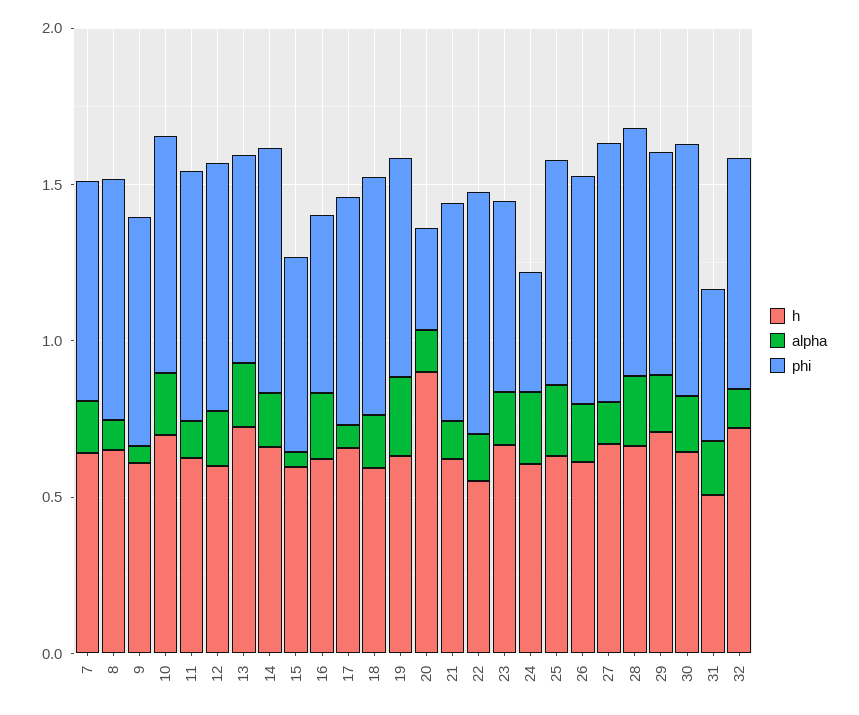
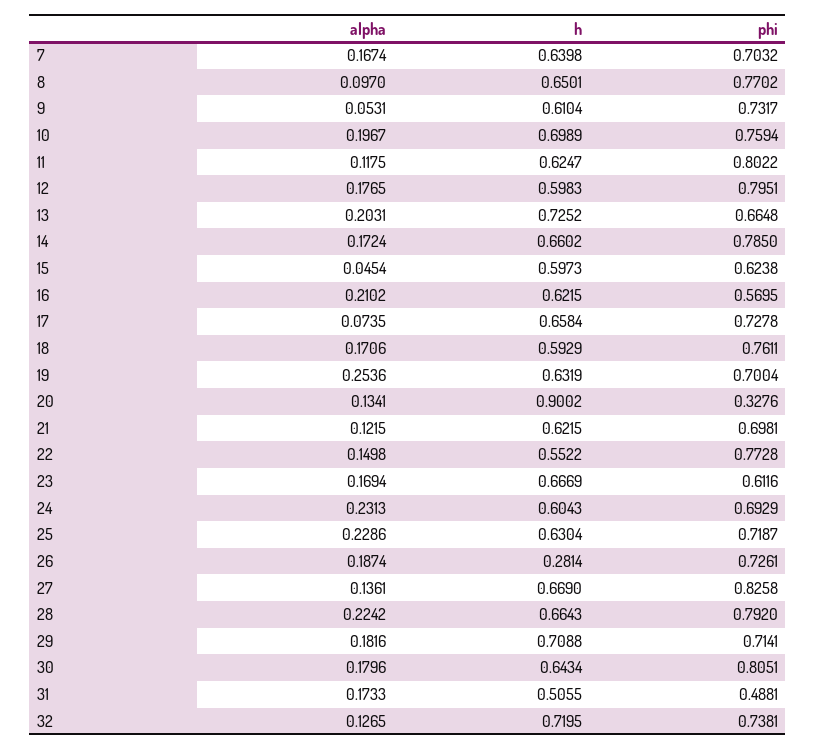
  {
    "h": {
      "7": 0.6398,
      "8": 0.6501,
      "9": 0.6104,
      "10": 0.6989,
      "11": 0.6247,
      "12": 0.5983,
      "13": 0.7252,
      "14": 0.6602,
      "15": 0.5973,
      "16": 0.6215,
      "17": 0.6584,
      "18": 0.5929,
      "19": 0.6319,
      "20": 0.9002,
      "21": 0.6215,
      "22": 0.5522,
      "23": 0.6669,
      "24": 0.6043,
      "25": 0.6304,
-     "26": 0.6,
+     "26": 0.2814,
      "27": 0.669,
      "28": 0.6643,
      "29": 0.7088,
      "30": 0.6434,
      "31": 0.5055,
      "32": 0.7195
    },
    "alpha": {
      "7": 0.1674,
      "8": 0.097,
      "9": 0.0531,
      "10": 0.1967,
      "11": 0.1175,
      "12": 0.1765,
      "13": 0.2031,
      "14": 0.1724,
      "15": 0.0454,
      "16": 0.2102,
      "17": 0.0735,
      "18": 0.1706,
      "19": 0.2536,
      "20": 0.1341,
      "21": 0.1215,
      "22": 0.1498,
      "23": 0.1694,
      "24": 0.2313,
      "25": 0.2286,
      "26": 0.1874,
      "27": 0.1361,
      "28": 0.2242,
      "29": 0.1816,
      "30": 0.1796,
      "31": 0.1733,
      "32": 0.1265
    },
    "phi": {
      "7": 0.7032,
      "8": 0.7702,
      "9": 0.7317,
      "10": 0.7594,
      "11": 0.8022,
      "12": 0.7951,
      "13": 0.6648,
      "14": 0.785,
      "15": 0.6238,
      "16": 0.5695,
      "17": 0.7278,
      "18": 0.7611,
      "19": 0.7004,
      "20": 0.3276,
      "21": 0.6981,
      "22": 0.7728,
      "23": 0.6116,
-     "24": 0.4,
+     "24": 0.6929,
      "25": 0.7187,
      "26": 0.7261,
      "27": 0.8258,
      "28": 0.792,
      "29": 0.7141,
      "30": 0.8051,
      "31": 0.4881,
      "32": 0.7381
    }
  }

